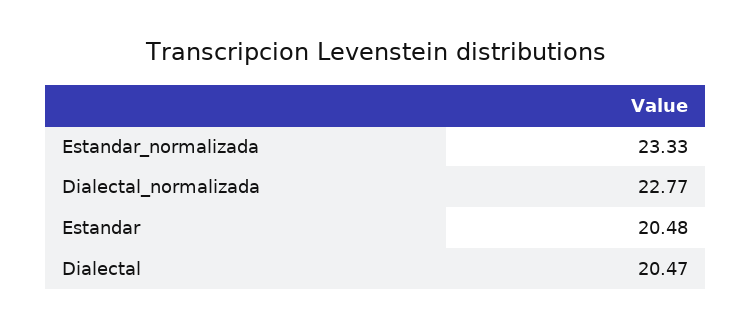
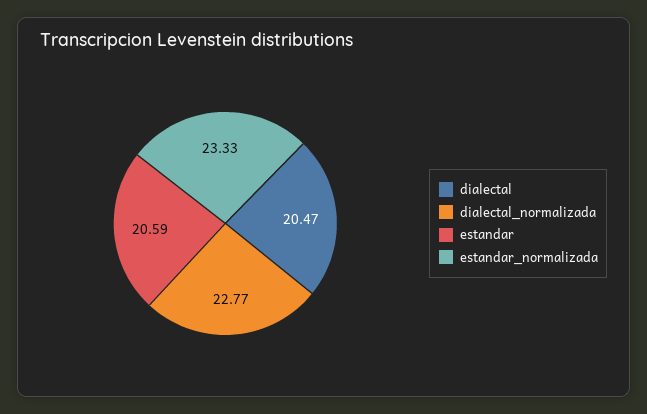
  {
    "Estandar_normalizada": 23.33,
    "Dialectal_normalizada": 22.77,
-   "Estandar": 20.48,
+   "Estandar": 20.59,
    "Dialectal": 20.47
  }

